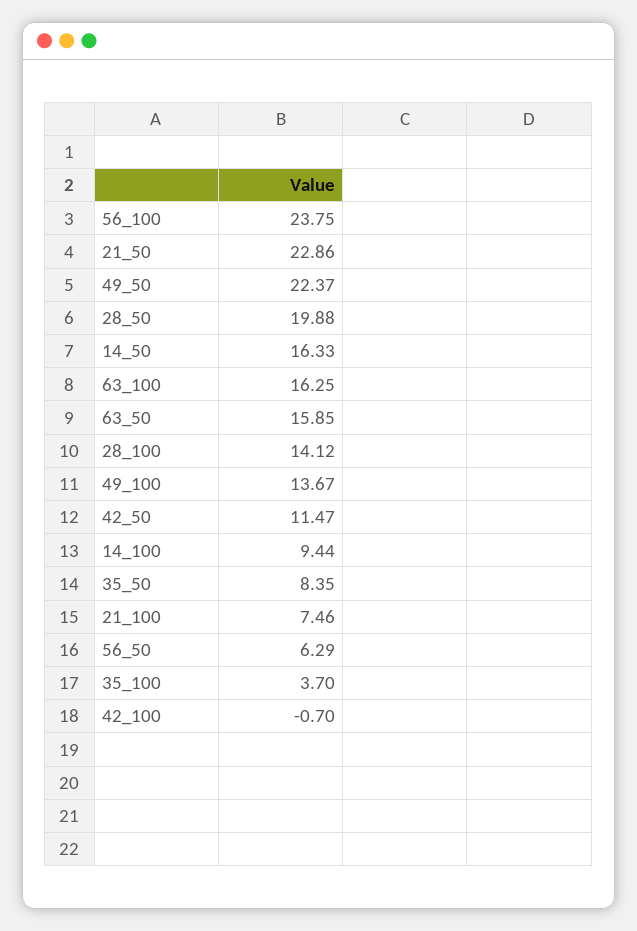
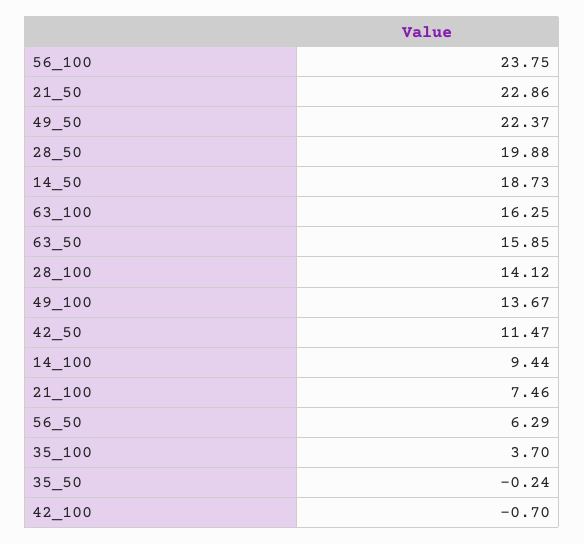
  {
    "56_100": 23.75,
    "21_50": 22.86,
    "49_50": 22.37,
    "28_50": 19.88,
-   "14_50": 16.33,
+   "14_50": 18.73,
    "63_100": 16.25,
    "63_50": 15.85,
    "28_100": 14.12,
    "49_100": 13.67,
    "42_50": 11.47,
    "14_100": 9.44,
-   "35_50": 8.35,
+   "35_50": -0.24,
    "21_100": 7.46,
    "56_50": 6.29,
    "35_100": 3.7,
    "42_100": -0.7
  }

